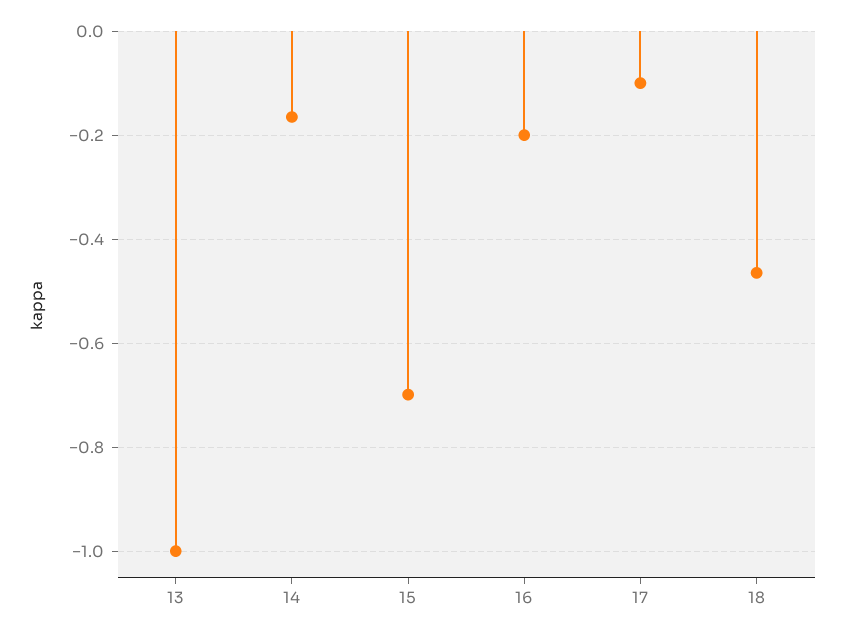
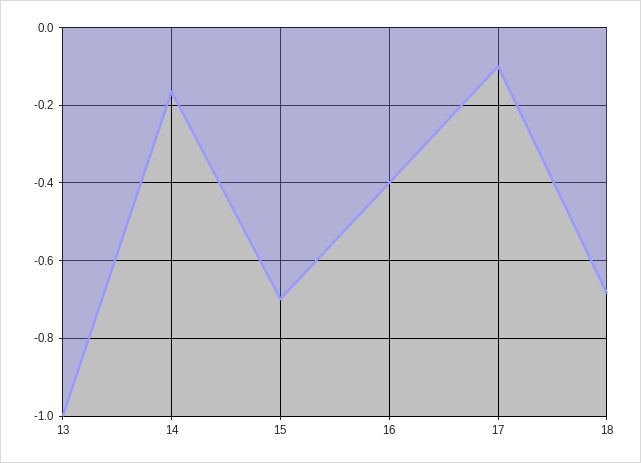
  {
    "13": -1,
    "14": -0.16,
    "15": -0.7,
-   "16": -0.2,
+   "16": -0.4,
    "17": -0.1,
-   "18": -0.46
+   "18": -0.68
  }

